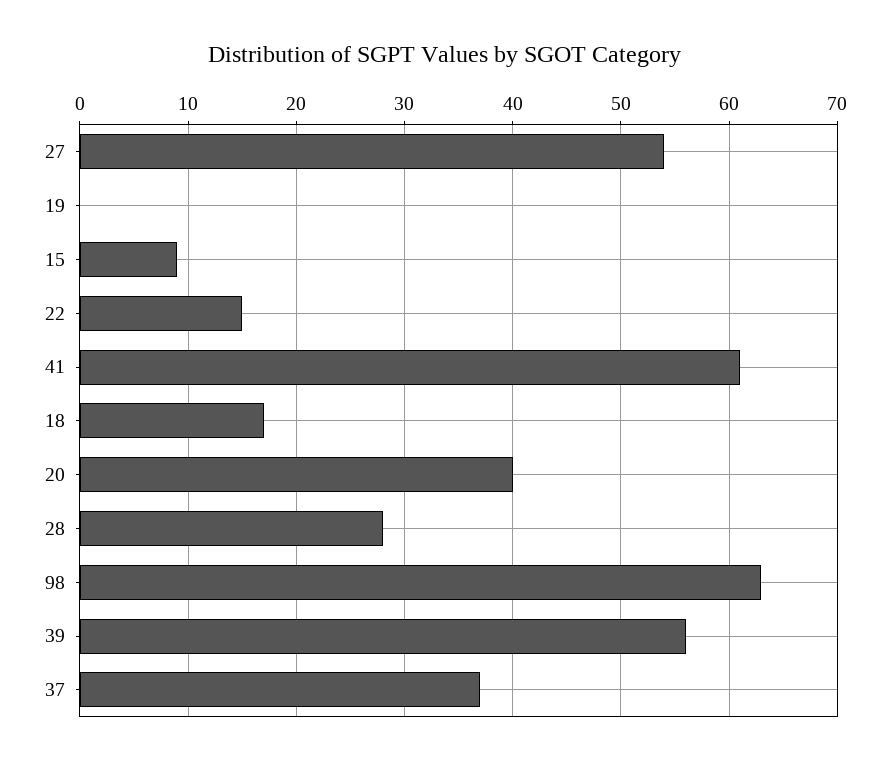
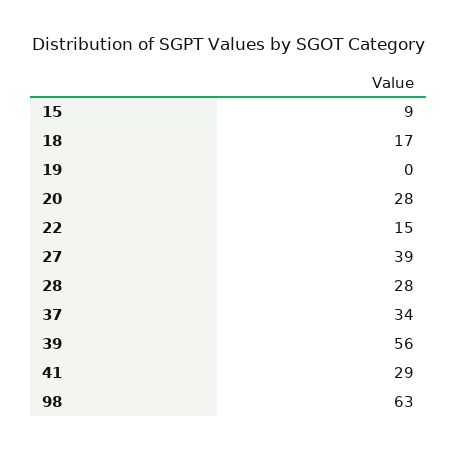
  {
-   "27": 54,
+   "27": 39,
    "19": 0,
    "15": 9,
    "22": 15,
-   "41": 61,
+   "41": 29,
    "18": 17,
-   "20": 40,
+   "20": 28,
    "28": 28,
    "98": 63,
    "39": 56,
-   "37": 37
+   "37": 34
  }

